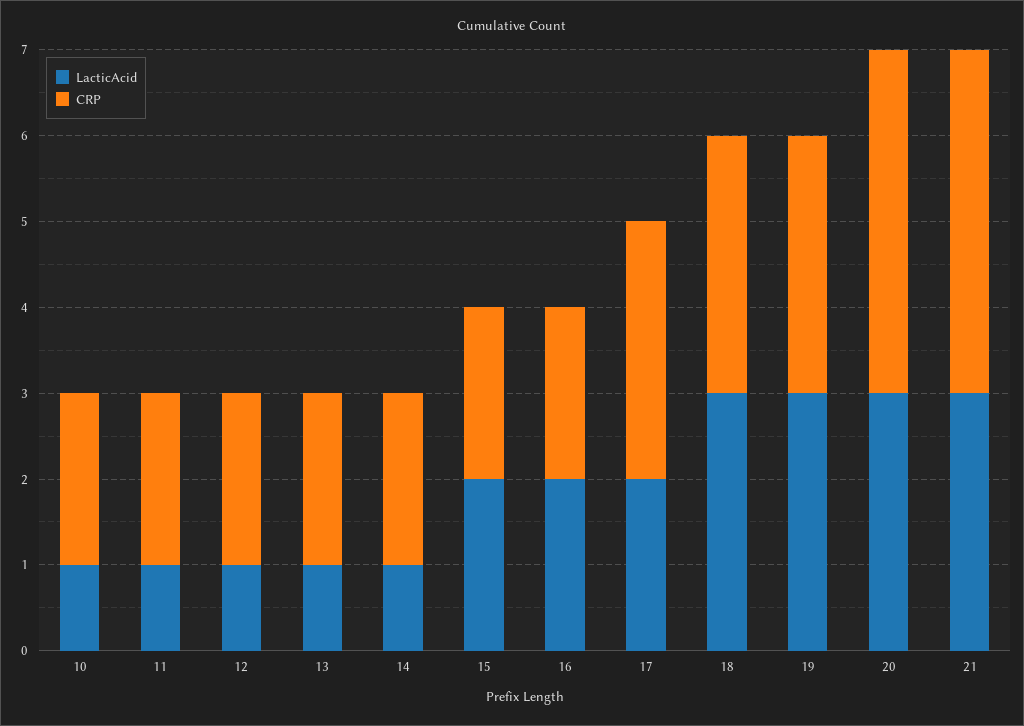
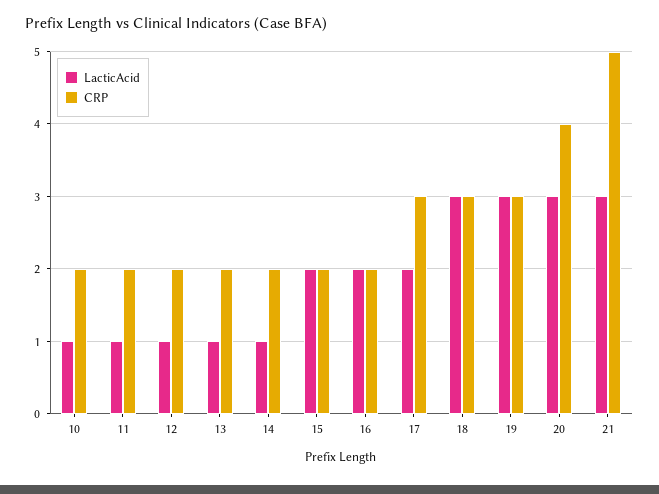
  {
    "LacticAcid": {
      "10": 1,
      "11": 1,
      "12": 1,
      "13": 1,
      "14": 1,
      "15": 2,
      "16": 2,
      "17": 2,
      "18": 3,
      "19": 3,
      "20": 3,
      "21": 3
    },
    "CRP": {
      "10": 2,
      "11": 2,
      "12": 2,
      "13": 2,
      "14": 2,
      "15": 2,
      "16": 2,
      "17": 3,
      "18": 3,
      "19": 3,
      "20": 4,
-     "21": 4
+     "21": 5
    }
  }

